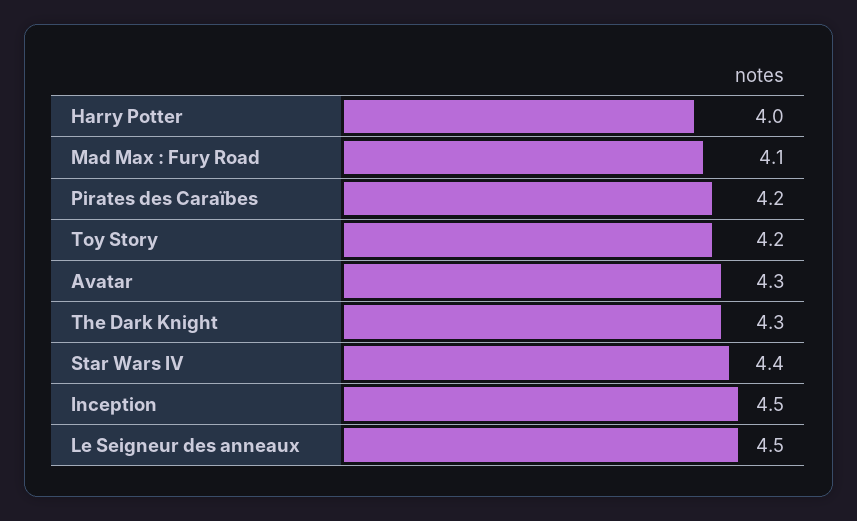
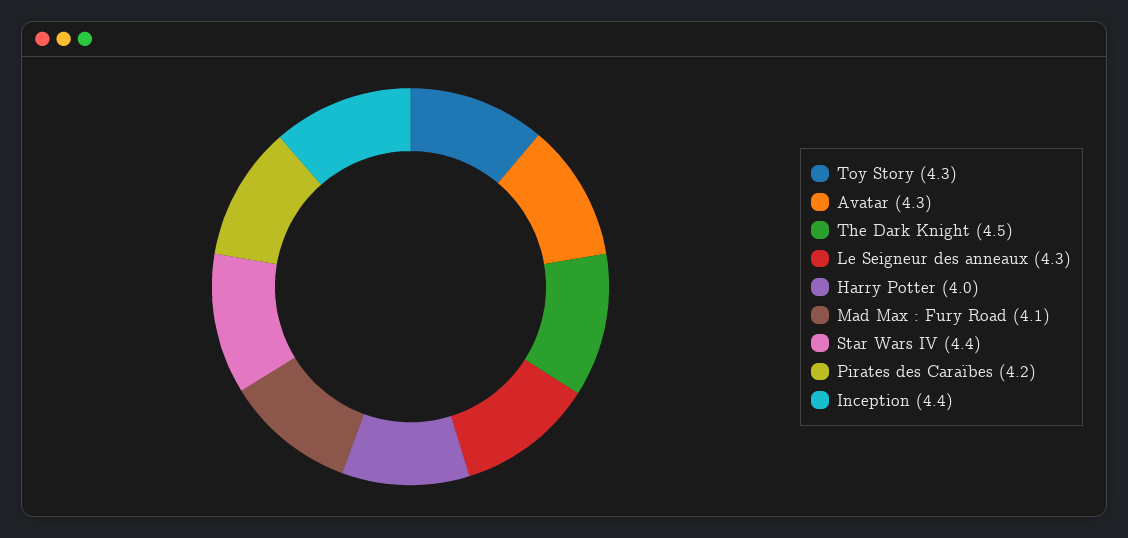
  {
    "Harry Potter": 4,
    "Mad Max : Fury Road": 4.1,
    "Pirates des Caraïbes": 4.2,
-   "Toy Story": 4.2,
+   "Toy Story": 4.3,
    "Avatar": 4.3,
-   "The Dark Knight": 4.3,
+   "The Dark Knight": 4.5,
    "Star Wars IV": 4.4,
-   "Inception": 4.5,
+   "Inception": 4.4,
-   "Le Seigneur des anneaux": 4.5
+   "Le Seigneur des anneaux": 4.3
  }

